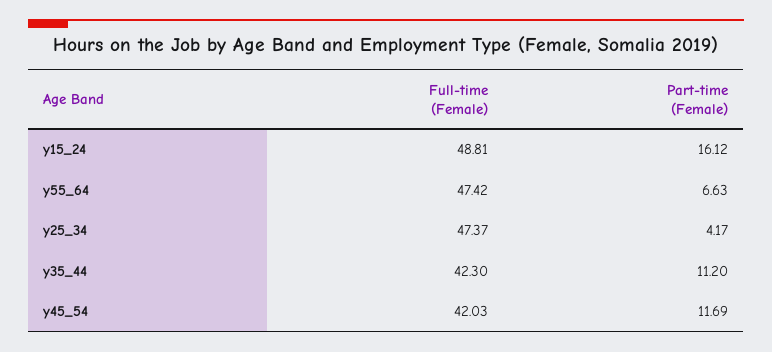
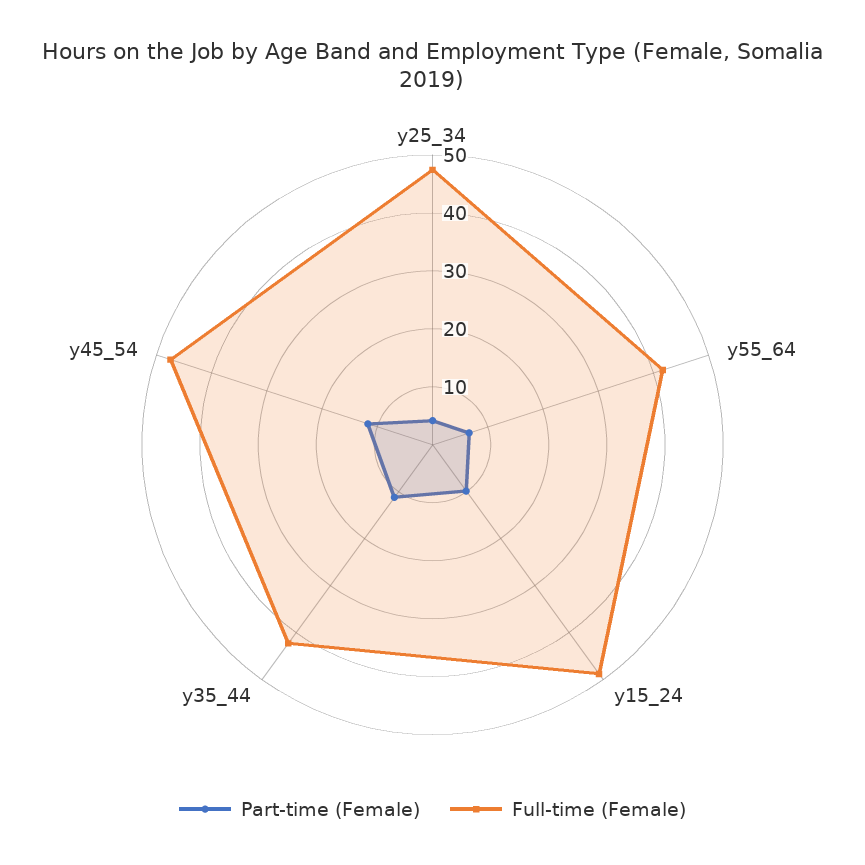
  {
    "Full-time (Female)": {
      "y15_24": 48.81,
-     "y55_64": 47.42,
+     "y55_64": 42,
      "y25_34": 47.37,
      "y35_44": 42.3,
-     "y45_54": 42.03
+     "y45_54": 48
    },
    "Part-time (Female)": {
-     "y15_24": 16.12,
+     "y15_24": 10,
      "y55_64": 6.63,
      "y25_34": 4.17,
      "y35_44": 11.2,
      "y45_54": 11.69
    }
  }

